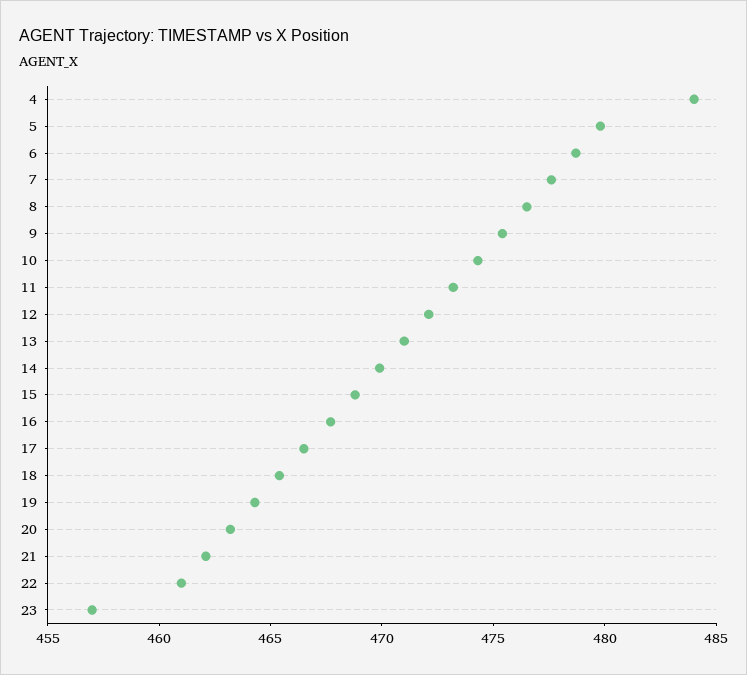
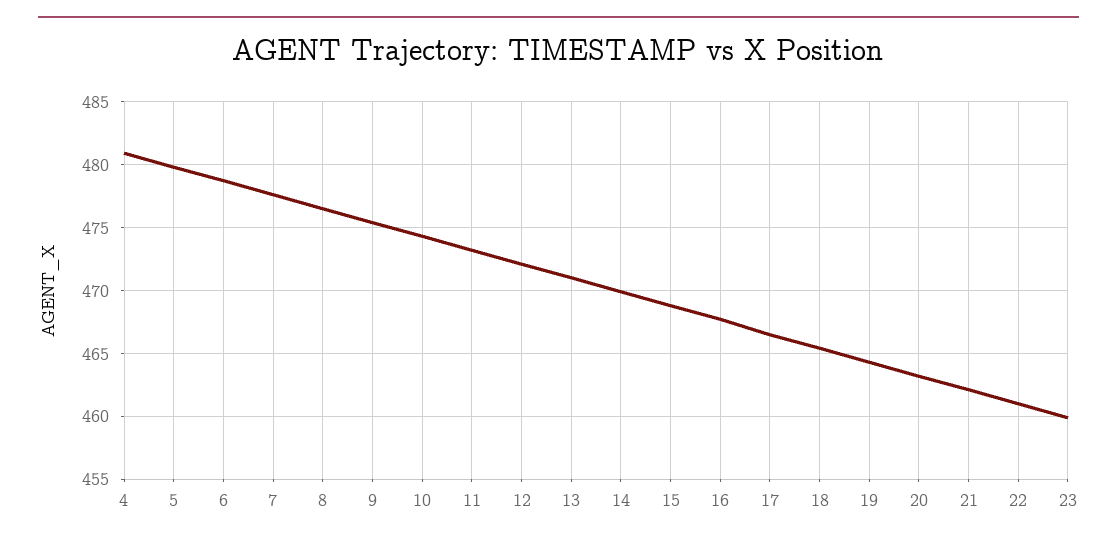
  {
-   "4": 484,
+   "4": 481,
    "5": 480,
    "6": 478.5,
    "7": 477.5,
    "8": 476.5,
    "9": 475.5,
    "10": 474.5,
    "11": 473,
    "12": 472,
    "13": 471,
    "14": 470,
    "15": 469,
    "16": 467.5,
    "17": 466.5,
    "18": 465.5,
    "19": 464.5,
    "20": 463,
    "21": 462,
    "22": 461,
-   "23": 457
+   "23": 460
  }

